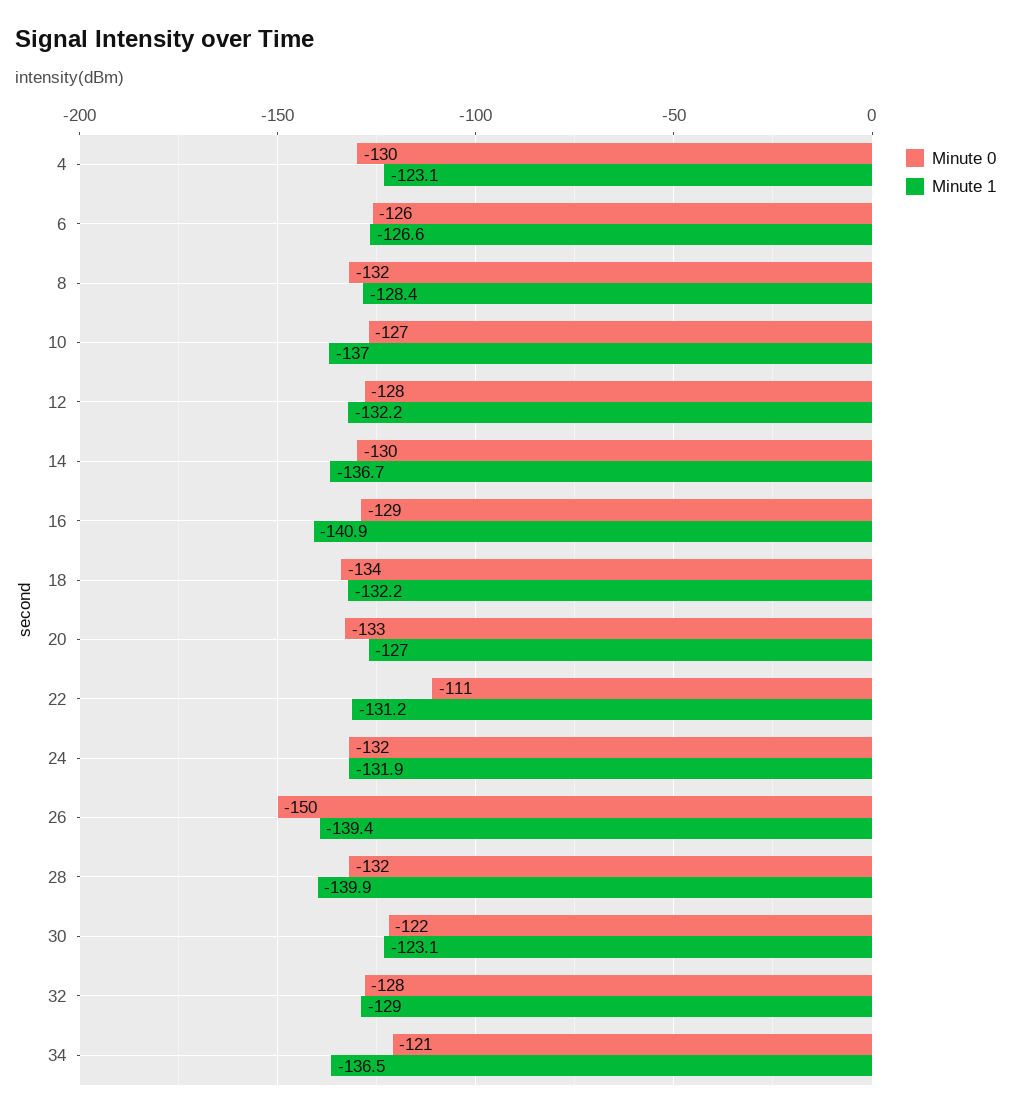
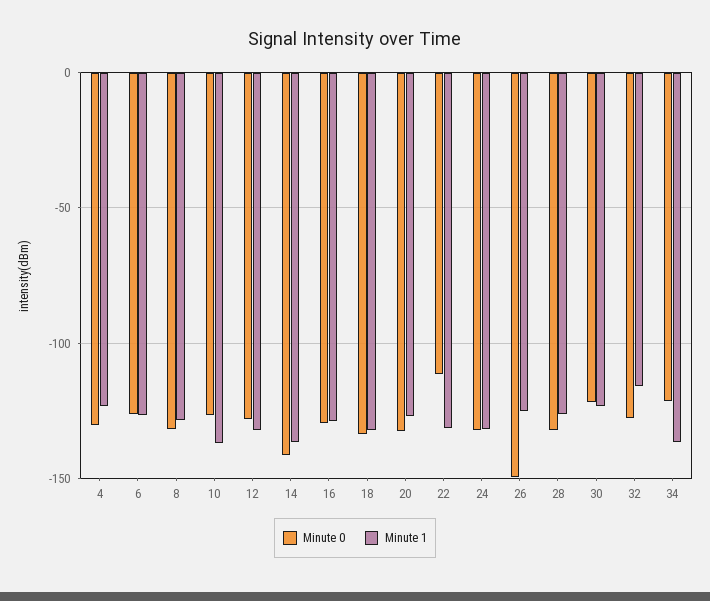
  {
    "Minute 0": {
      "4": -130,
      "6": -126,
      "8": -132,
      "10": -127,
      "12": -128,
-     "14": -130,
+     "14": -140,
      "16": -129,
      "18": -134,
      "20": -133,
      "22": -111,
      "24": -132,
      "26": -150,
      "28": -132,
      "30": -122,
      "32": -128,
      "34": -121
    },
    "Minute 1": {
      "4": -123.1,
      "6": -126.6,
      "8": -128.4,
      "10": -137,
      "12": -132.2,
      "14": -136.7,
-     "16": -140.9,
+     "16": -130,
      "18": -132.2,
      "20": -127,
      "22": -131.2,
      "24": -131.9,
-     "26": -139.4,
+     "26": -125,
-     "28": -139.9,
+     "28": -125,
      "30": -123.1,
-     "32": -129,
+     "32": -115,
      "34": -136.5
    }
  }

